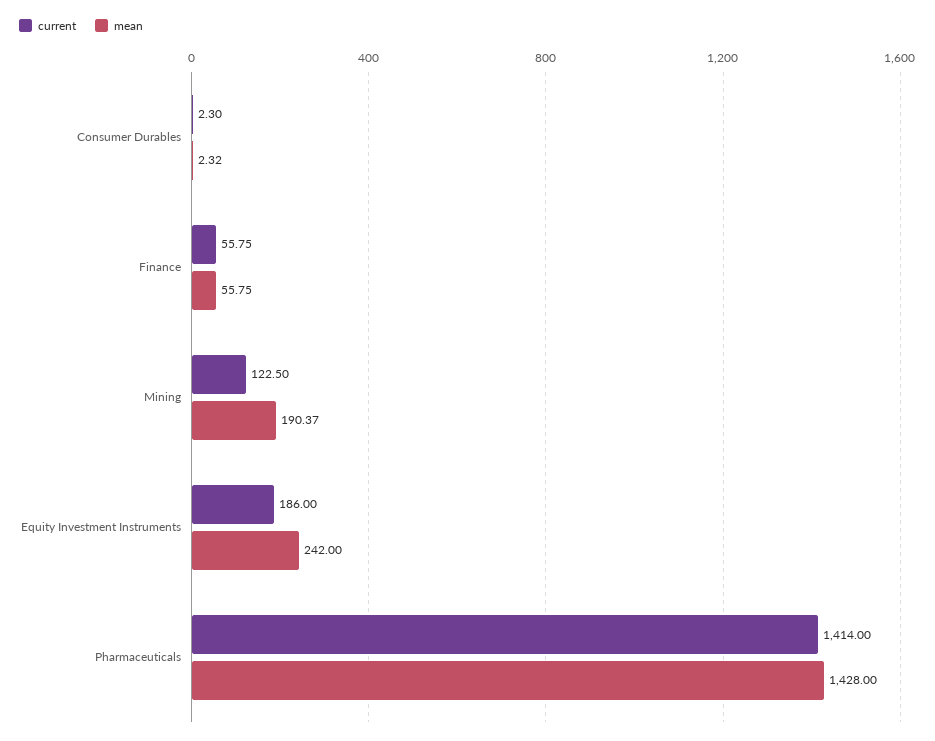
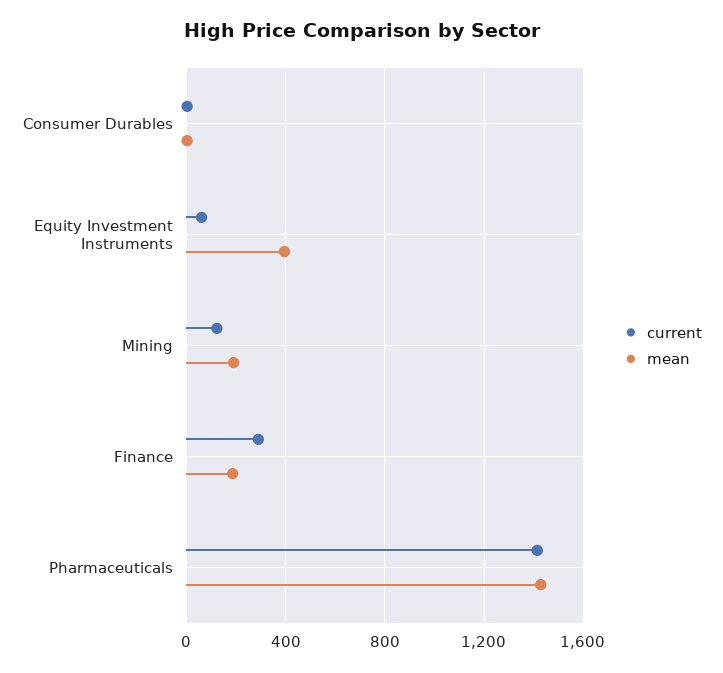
  {
    "current": {
      "Consumer Durables": 2.3,
-     "Finance": 55.75,
+     "Finance": 300,
      "Mining": 122.5,
-     "Equity Investment Instruments": 186,
+     "Equity Investment Instruments": 50,
      "Pharmaceuticals": 1414
    },
    "mean": {
      "Consumer Durables": 2.32,
-     "Finance": 55.75,
+     "Finance": 200,
      "Mining": 190.37,
-     "Equity Investment Instruments": 242,
+     "Equity Investment Instruments": 400,
      "Pharmaceuticals": 1428
    }
  }

